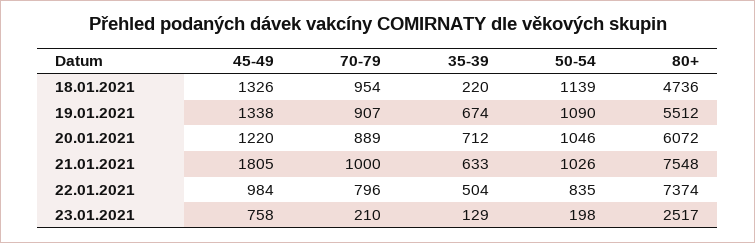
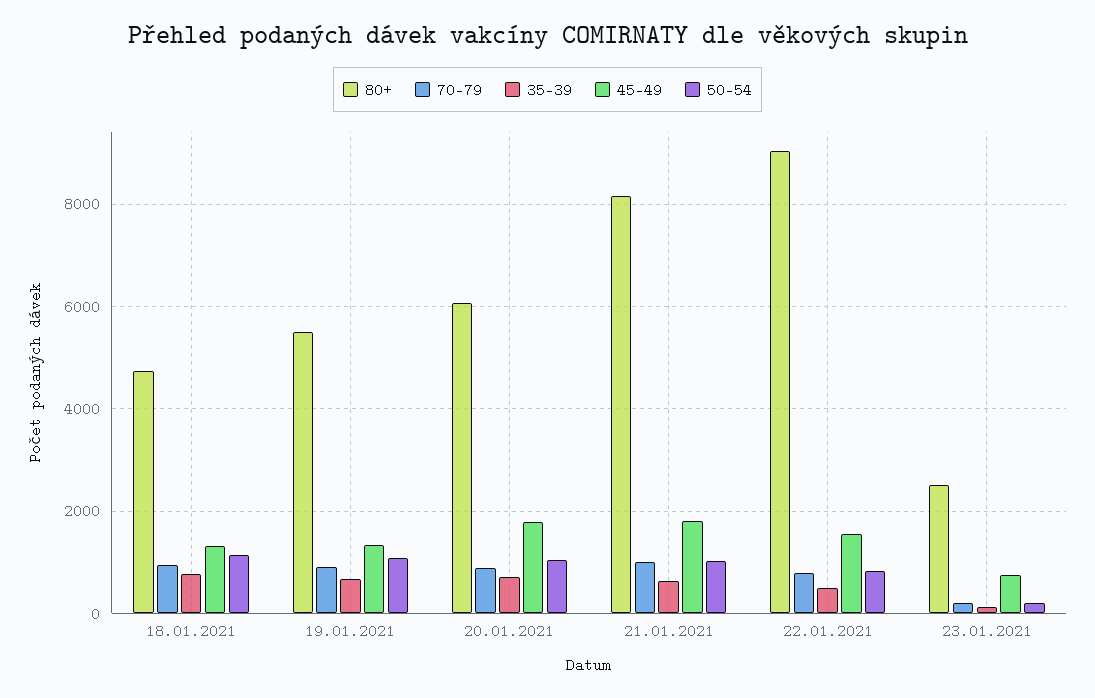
  {
    "45-49": {
      "18.01.2021": 1326,
      "19.01.2021": 1338,
-     "20.01.2021": 1220,
+     "20.01.2021": 1800,
      "21.01.2021": 1805,
-     "22.01.2021": 984,
+     "22.01.2021": 1600,
      "23.01.2021": 758
    },
    "70-79": {
      "18.01.2021": 954,
      "19.01.2021": 907,
      "20.01.2021": 889,
      "21.01.2021": 1000,
      "22.01.2021": 796,
      "23.01.2021": 210
    },
    "35-39": {
-     "18.01.2021": 220,
+     "18.01.2021": 800,
      "19.01.2021": 674,
      "20.01.2021": 712,
      "21.01.2021": 633,
      "22.01.2021": 504,
      "23.01.2021": 129
    },
    "50-54": {
      "18.01.2021": 1139,
      "19.01.2021": 1090,
      "20.01.2021": 1046,
      "21.01.2021": 1026,
      "22.01.2021": 835,
      "23.01.2021": 198
    },
    "80+": {
      "18.01.2021": 4736,
      "19.01.2021": 5512,
      "20.01.2021": 6072,
-     "21.01.2021": 7548,
+     "21.01.2021": 8200,
-     "22.01.2021": 7374,
+     "22.01.2021": 9000,
      "23.01.2021": 2517
    }
  }

